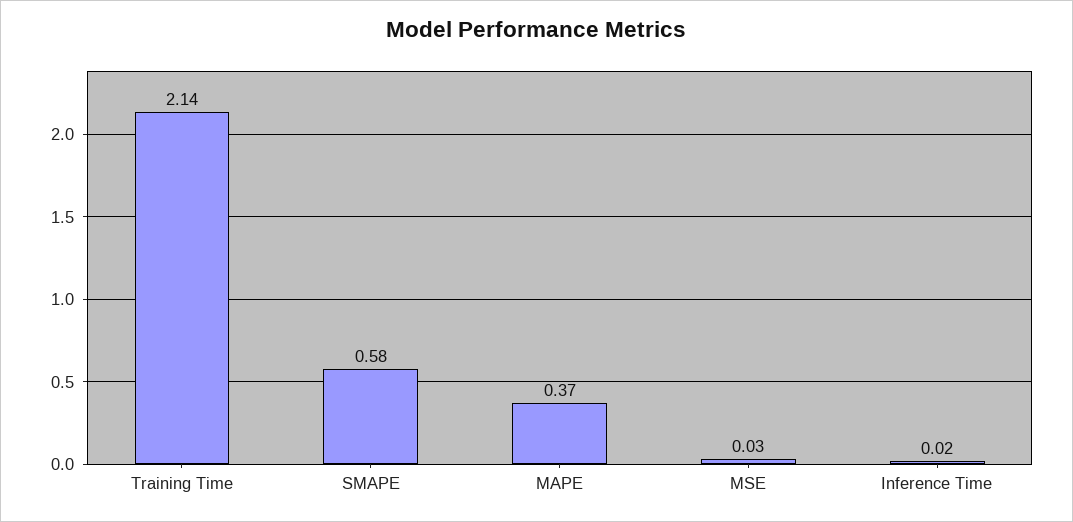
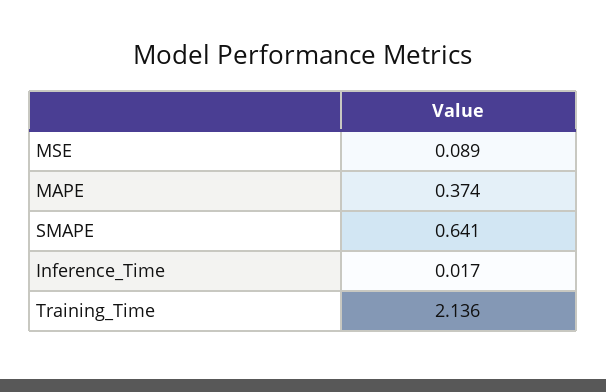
  {
    "Training Time": 2.136,
-   "SMAPE": 0.58,
+   "SMAPE": 0.641,
    "MAPE": 0.374,
-   "MSE": 0.03,
+   "MSE": 0.089,
    "Inference Time": 0.017
  }

